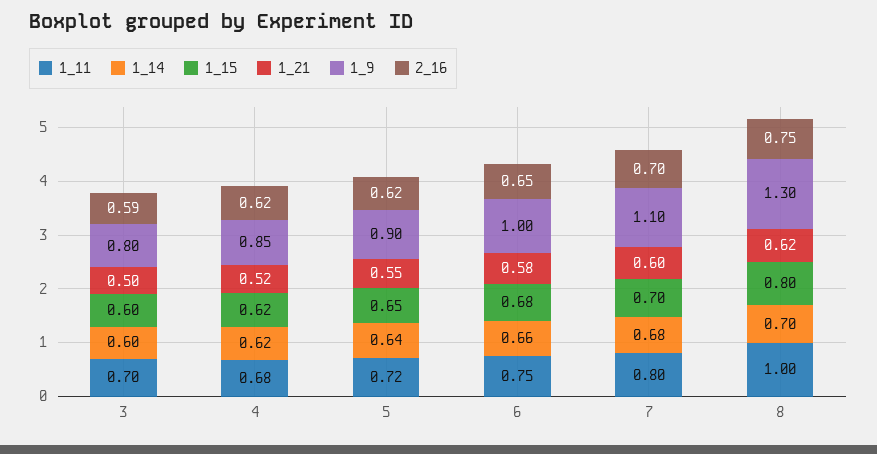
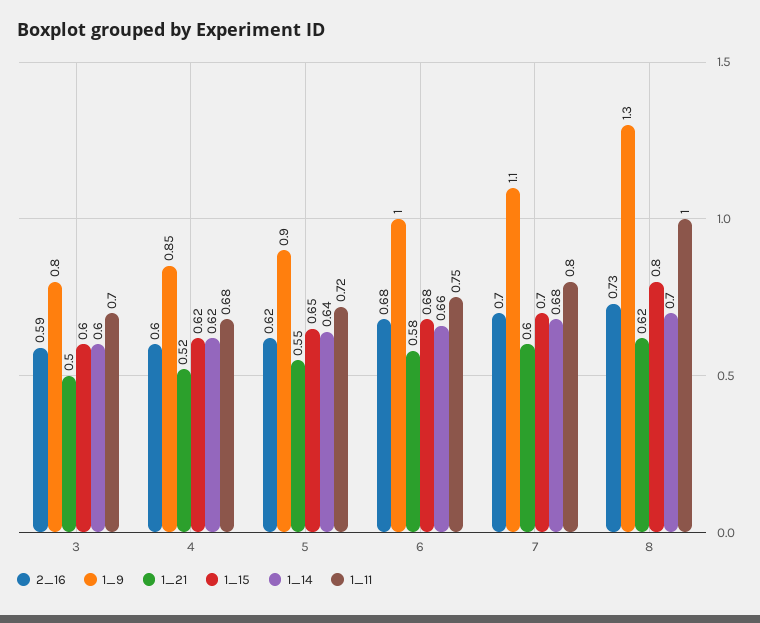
  {
    "1_11": {
      "3": 0.7,
      "4": 0.68,
      "5": 0.72,
      "6": 0.75,
      "7": 0.8,
      "8": 1
    },
    "1_14": {
      "3": 0.6,
      "4": 0.62,
      "5": 0.64,
      "6": 0.66,
      "7": 0.68,
      "8": 0.7
    },
    "1_15": {
      "3": 0.6,
      "4": 0.62,
      "5": 0.65,
      "6": 0.68,
      "7": 0.7,
      "8": 0.8
    },
    "1_21": {
      "3": 0.5,
      "4": 0.52,
      "5": 0.55,
      "6": 0.58,
      "7": 0.6,
      "8": 0.62
    },
    "1_9": {
      "3": 0.8,
      "4": 0.85,
      "5": 0.9,
      "6": 1,
      "7": 1.1,
      "8": 1.3
    },
    "2_16": {
      "3": 0.59,
-     "4": 0.62,
+     "4": 0.6,
      "5": 0.62,
-     "6": 0.65,
+     "6": 0.68,
      "7": 0.7,
-     "8": 0.75
+     "8": 0.73
    }
  }

